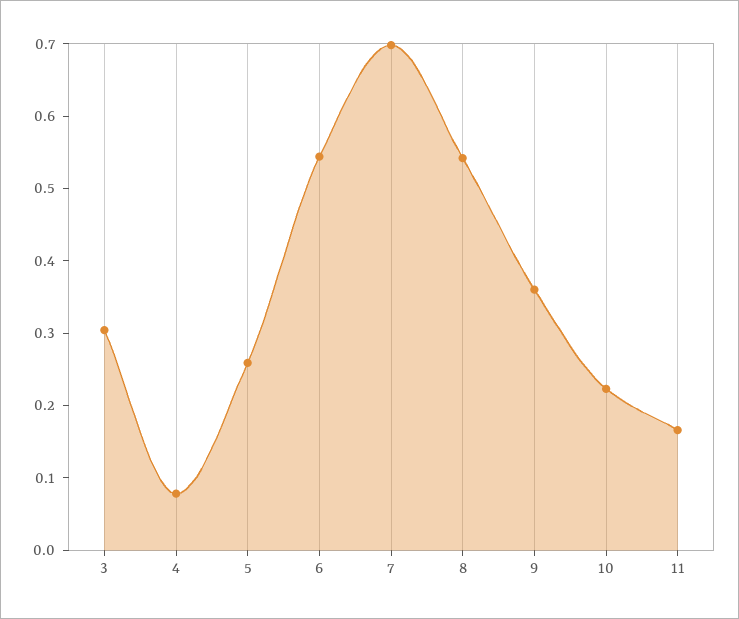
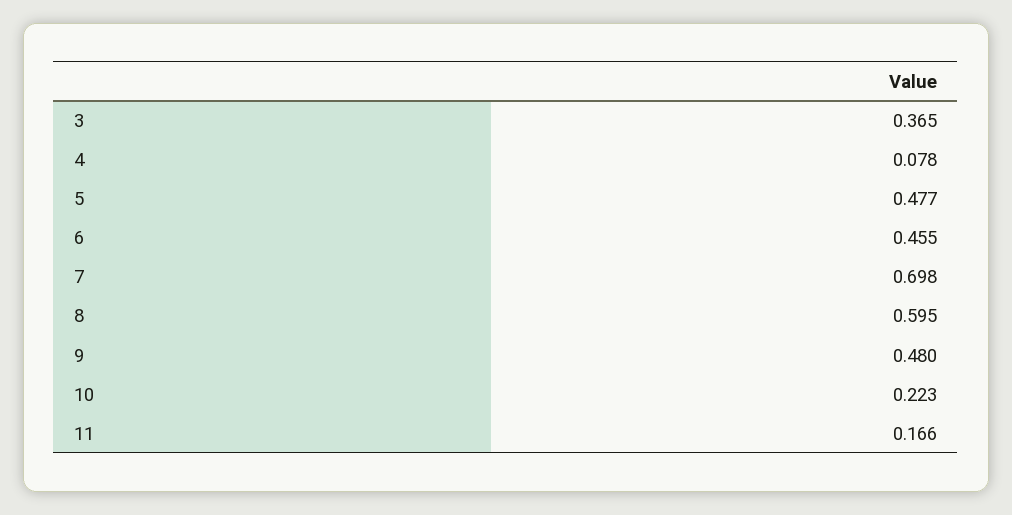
  {
-   "3": 0.3,
+   "3": 0.365,
    "4": 0.078,
-   "5": 0.26,
+   "5": 0.477,
-   "6": 0.54,
+   "6": 0.455,
    "7": 0.698,
-   "8": 0.54,
+   "8": 0.595,
-   "9": 0.36,
+   "9": 0.48,
    "10": 0.223,
    "11": 0.166
  }

